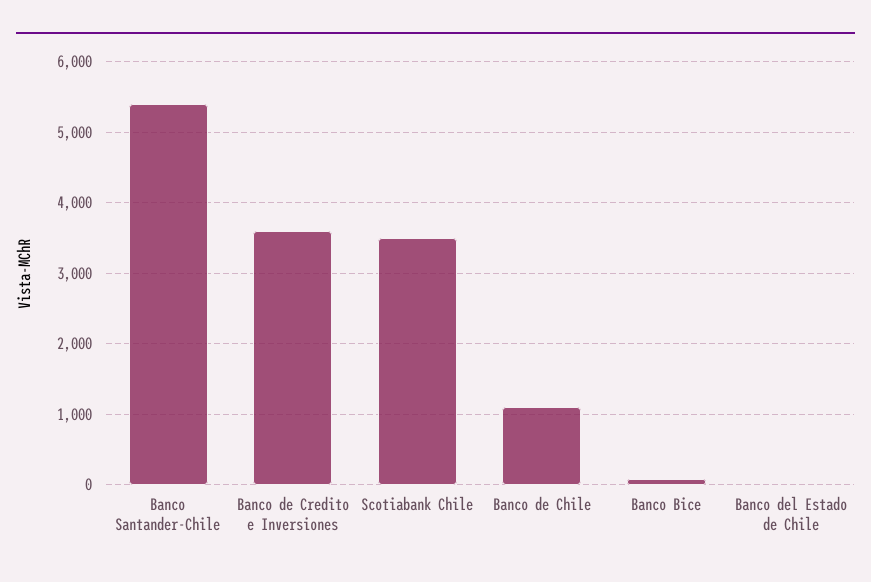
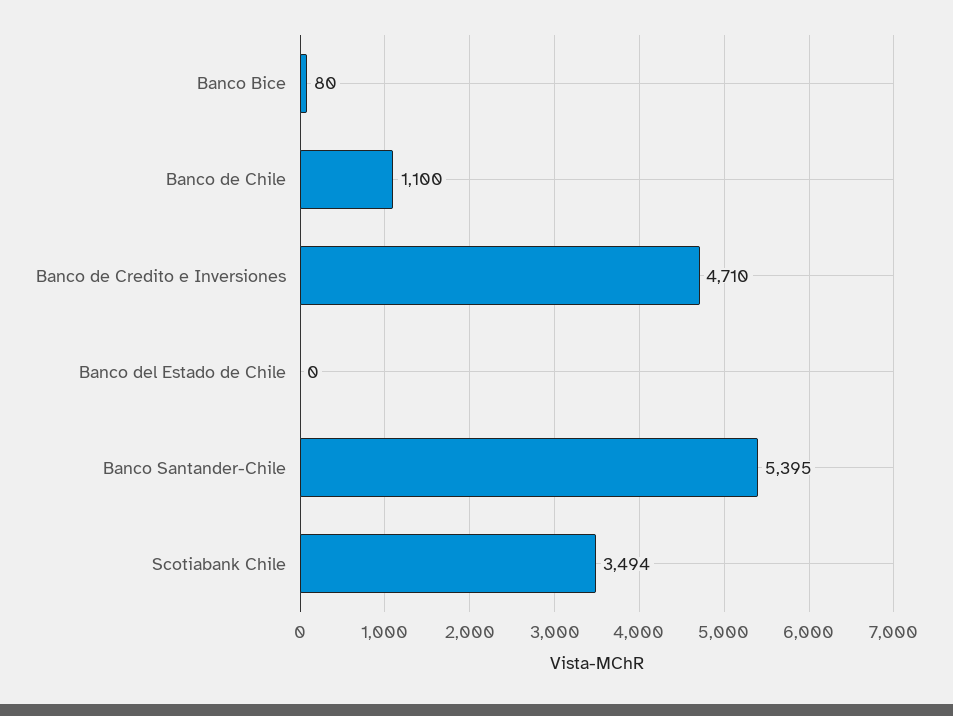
  {
    "Banco Santander-Chile": 5395,
-   "Banco de Credito e Inversiones": 3600,
+   "Banco de Credito e Inversiones": 4710,
    "Scotiabank Chile": 3494,
    "Banco de Chile": 1100,
    "Banco Bice": 80,
    "Banco del Estado de Chile": 0
  }

